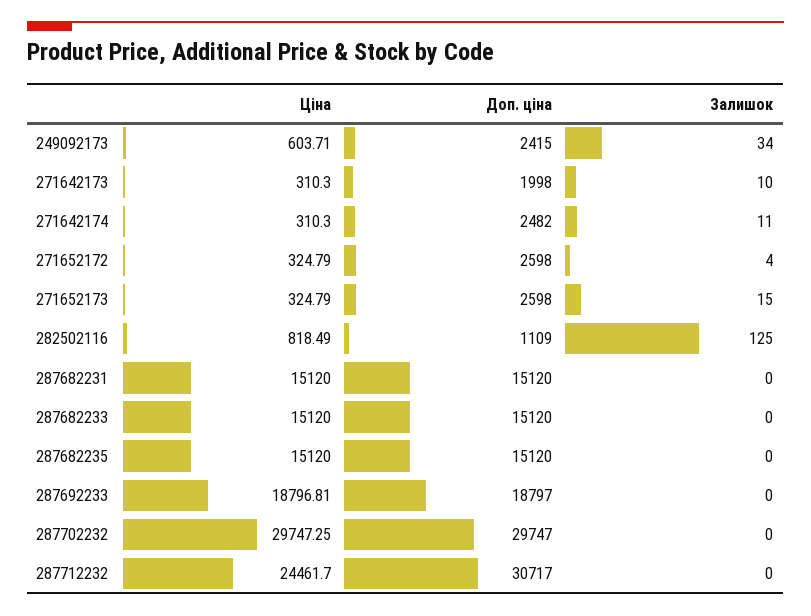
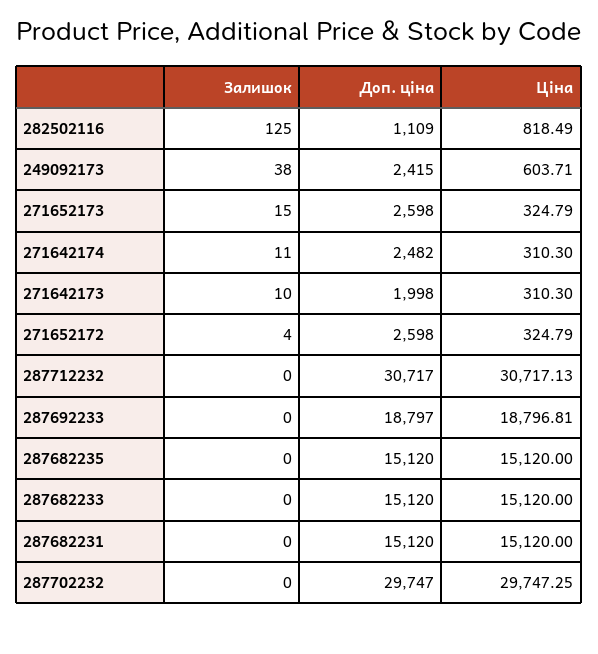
  {
    "Ціна": {
      "249092173": 603.71,
      "271642173": 310.3,
      "271642174": 310.3,
      "271652172": 324.79,
      "271652173": 324.79,
      "282502116": 818.49,
      "287682231": 15120,
      "287682233": 15120,
      "287682235": 15120,
      "287692233": 18796.81,
      "287702232": 29747.25,
-     "287712232": 24461.7
+     "287712232": 30717.13
    },
    "Доп. ціна": {
      "249092173": 2415,
      "271642173": 1998,
      "271642174": 2482,
      "271652172": 2598,
      "271652173": 2598,
      "282502116": 1109,
      "287682231": 15120,
      "287682233": 15120,
      "287682235": 15120,
      "287692233": 18797,
      "287702232": 29747,
      "287712232": 30717
    },
    "Залишок": {
-     "249092173": 34,
+     "249092173": 38,
      "271642173": 10,
      "271642174": 11,
      "271652172": 4,
      "271652173": 15,
      "282502116": 125,
      "287682231": 0,
      "287682233": 0,
      "287682235": 0,
      "287692233": 0,
      "287702232": 0,
      "287712232": 0
    }
  }

